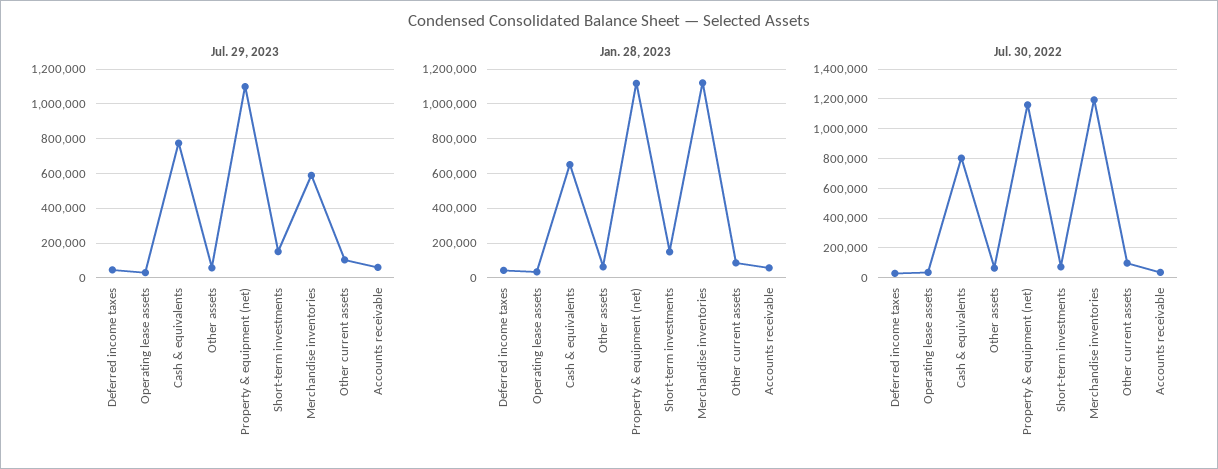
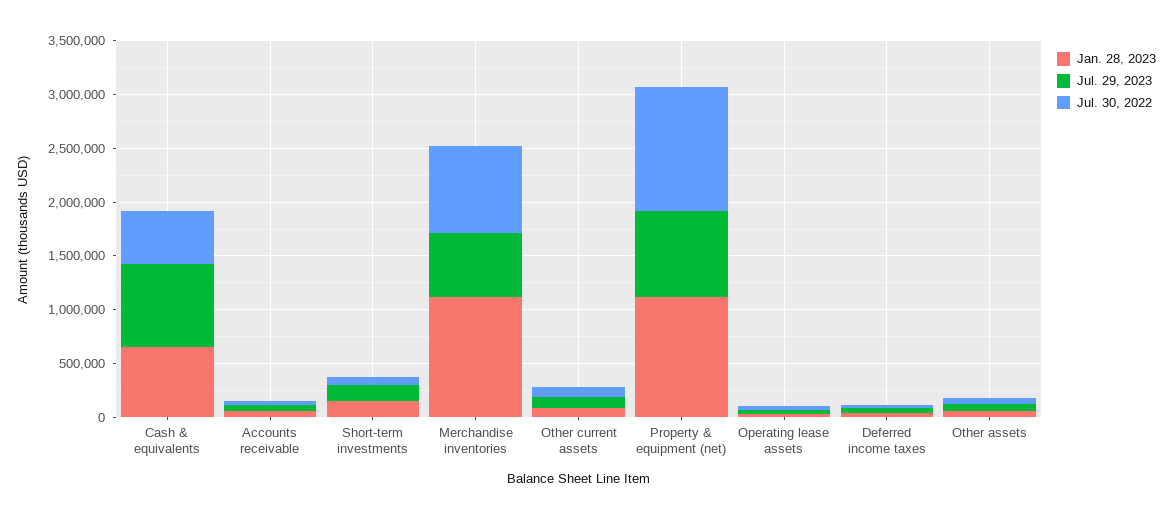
  {
    "Jul. 29, 2023": {
      "Deferred income taxes": 50000,
      "Operating lease assets": 50000,
      "Cash & equivalents": 750000,
      "Other assets": 50000,
-     "Property & equipment (net)": 1100000,
+     "Property & equipment (net)": 800000,
      "Short-term investments": 150000,
      "Merchandise inventories": 600000,
      "Other current assets": 100000,
      "Accounts receivable": 50000
    },
    "Jan. 28, 2023": {
      "Deferred income taxes": 50000,
      "Operating lease assets": 50000,
      "Cash & equivalents": 650000,
      "Other assets": 50000,
      "Property & equipment (net)": 1100000,
      "Short-term investments": 150000,
      "Merchandise inventories": 1100000,
      "Other current assets": 100000,
      "Accounts receivable": 50000
    },
    "Jul. 30, 2022": {
      "Deferred income taxes": 50000,
      "Operating lease assets": 50000,
-     "Cash & equivalents": 800000,
+     "Cash & equivalents": 500000,
      "Other assets": 50000,
      "Property & equipment (net)": 1150000,
      "Short-term investments": 50000,
-     "Merchandise inventories": 1200000,
+     "Merchandise inventories": 800000,
      "Other current assets": 100000,
      "Accounts receivable": 50000
    }
  }

